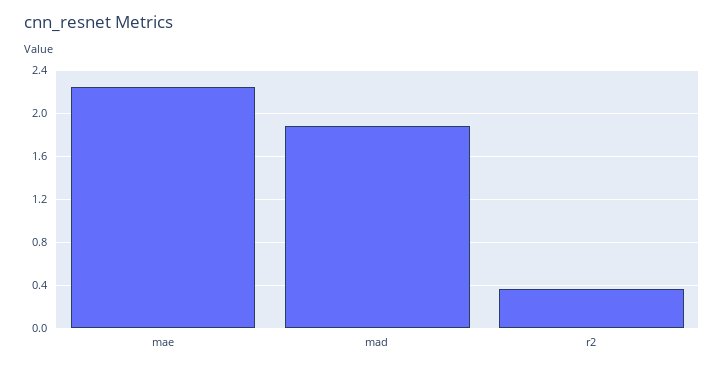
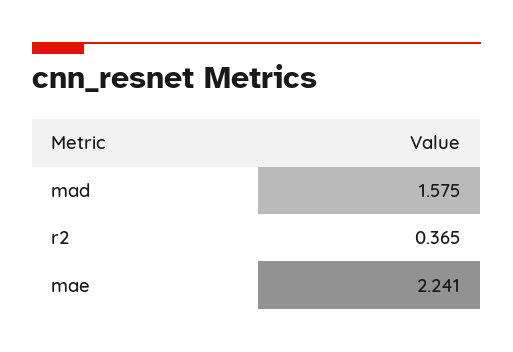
  {
    "mae": 2.241,
-   "mad": 1.9,
+   "mad": 1.575,
    "r2": 0.365
  }

